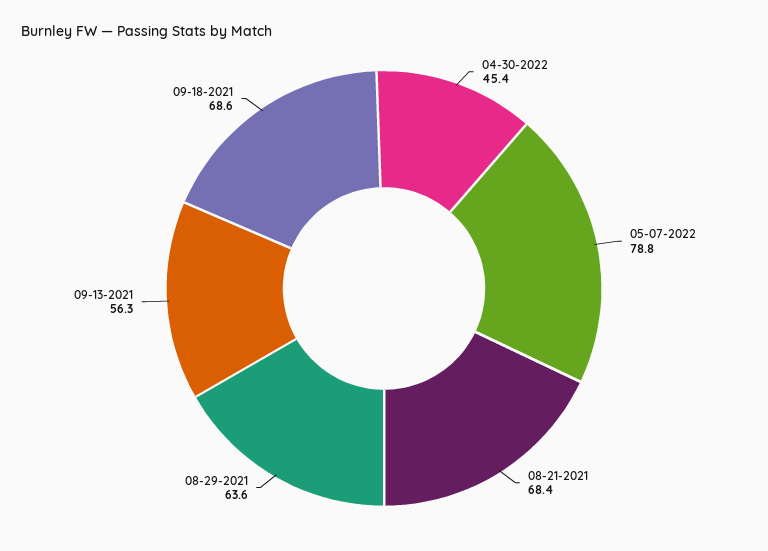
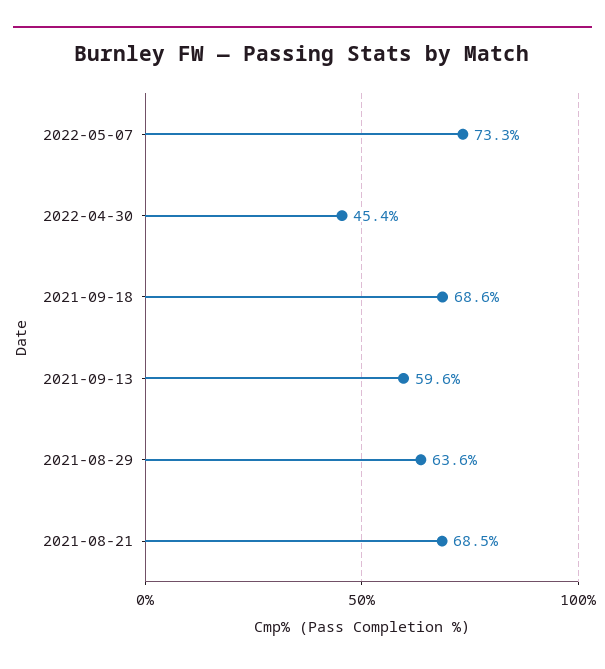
  {
    "04-30-2022": 45.4,
-   "05-07-2022": 78.8,
+   "05-07-2022": 73.3,
-   "08-21-2021": 68.4,
+   "08-21-2021": 68.5,
    "08-29-2021": 63.6,
-   "09-13-2021": 56.3,
+   "09-13-2021": 59.6,
    "09-18-2021": 68.6
  }

